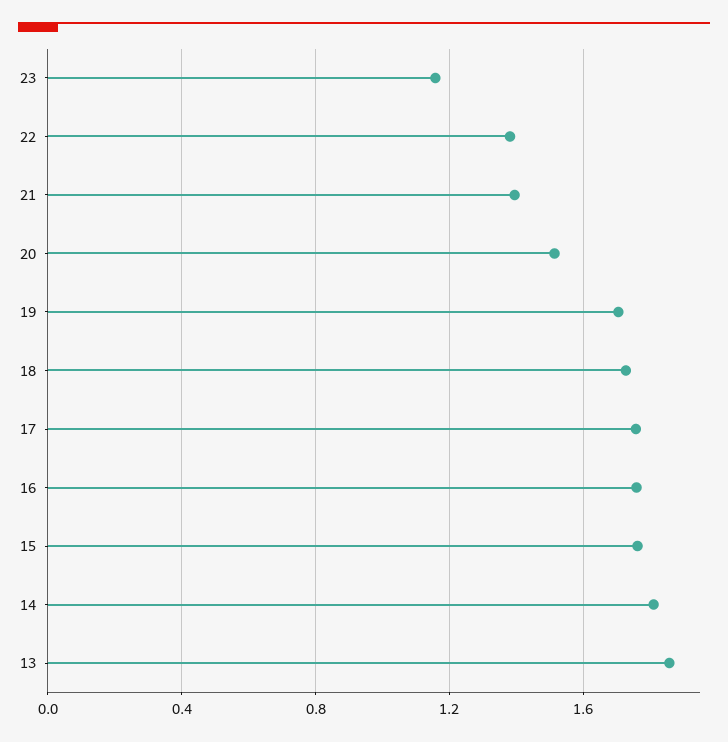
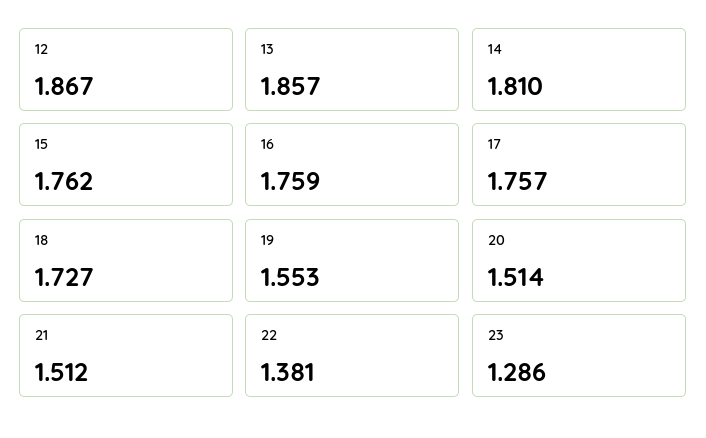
  {
-   "23": 1.15,
+   "23": 1.286,
    "22": 1.381,
-   "21": 1.4,
+   "21": 1.512,
    "20": 1.514,
-   "19": 1.7,
+   "19": 1.553,
    "18": 1.727,
    "17": 1.757,
    "16": 1.759,
    "15": 1.762,
    "14": 1.81,
-   "13": 1.857
+   "13": 1.857,
+   "12": 1.867
  }

